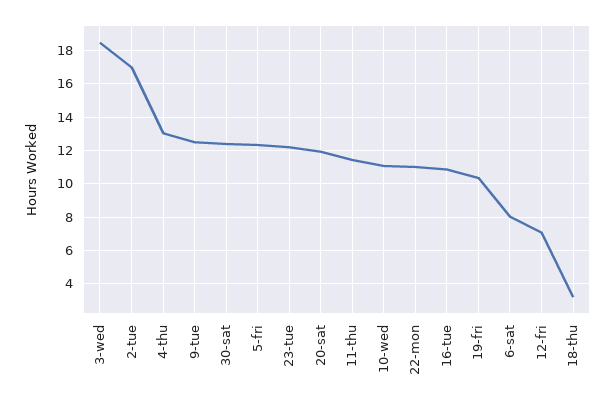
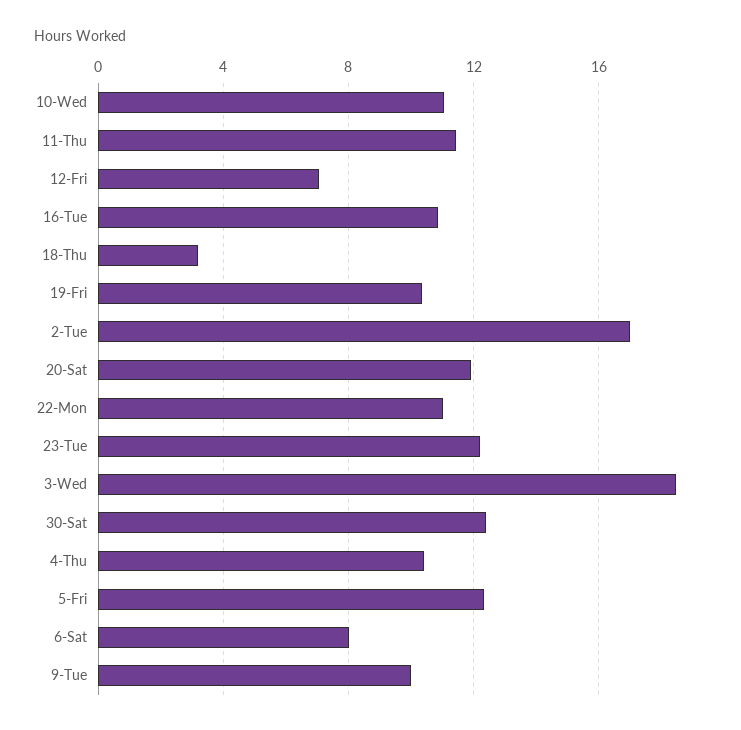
  {
    "3-wed": 18.5,
    "2-tue": 17,
-   "4-thu": 13,
+   "4-thu": 10.5,
-   "9-tue": 12.5,
+   "9-tue": 10,
    "30-sat": 12.5,
    "5-fri": 12.5,
    "23-tue": 12,
    "20-sat": 12,
    "11-thu": 11.5,
    "10-wed": 11,
    "22-mon": 11,
    "16-tue": 11,
    "19-fri": 10.5,
    "6-sat": 8,
    "12-fri": 7,
    "18-thu": 3
  }

